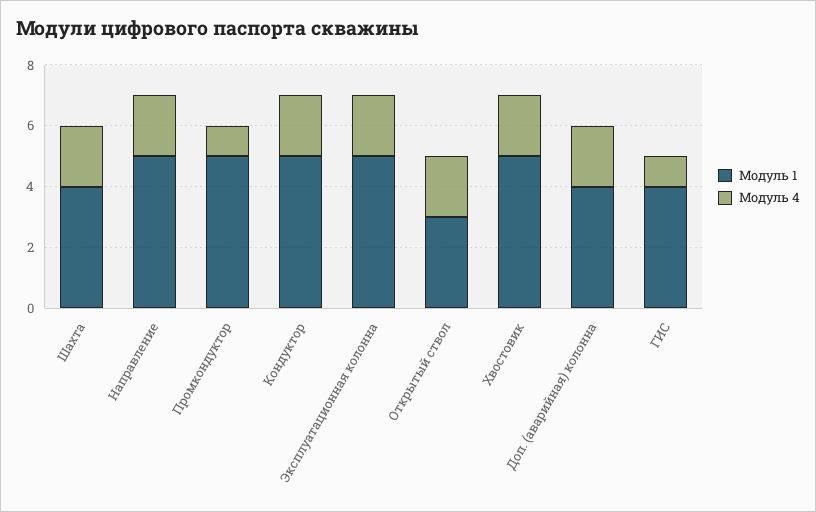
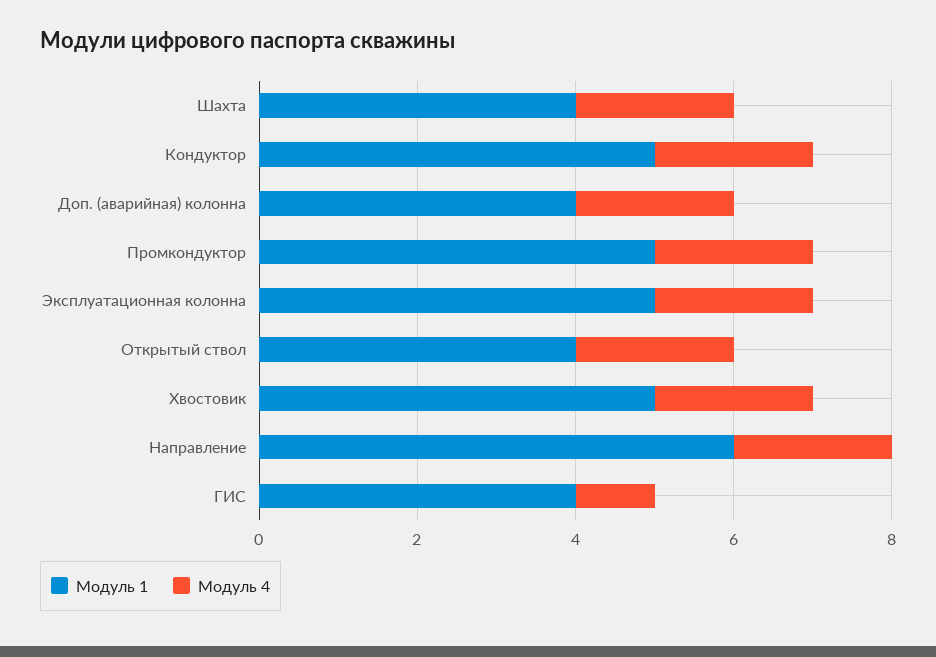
  {
    "Модуль 1": {
      "Шахта": 4,
-     "Направление": 5,
+     "Направление": 6,
      "Промкондуктор": 5,
      "Кондуктор": 5,
      "Эксплуатационная колонна": 5,
-     "Открытый ствол": 3,
+     "Открытый ствол": 4,
      "Хвостовик": 5,
      "Доп. (аварийная) колонна": 4,
      "ГИС": 4
    },
    "Модуль 4": {
      "Шахта": 2,
      "Направление": 2,
-     "Промкондуктор": 1,
+     "Промкондуктор": 2,
      "Кондуктор": 2,
      "Эксплуатационная колонна": 2,
      "Открытый ствол": 2,
      "Хвостовик": 2,
      "Доп. (аварийная) колонна": 2,
      "ГИС": 1
    }
  }

